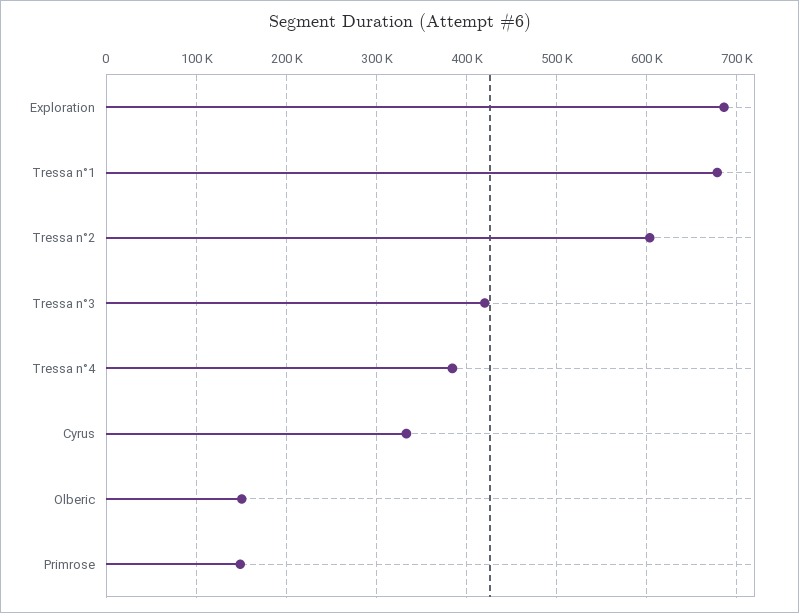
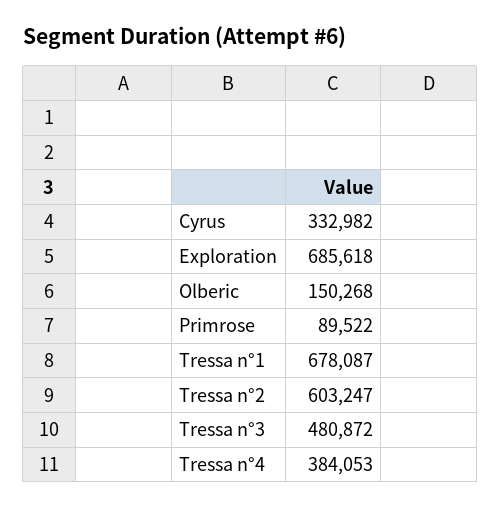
  {
    "Exploration": 685618,
    "Tressa n°1": 678087,
    "Tressa n°2": 603247,
-   "Tressa n°3": 420000,
+   "Tressa n°3": 480872,
    "Tressa n°4": 384053,
    "Cyrus": 332982,
    "Olberic": 150268,
-   "Primrose": 150000
+   "Primrose": 89522
  }

